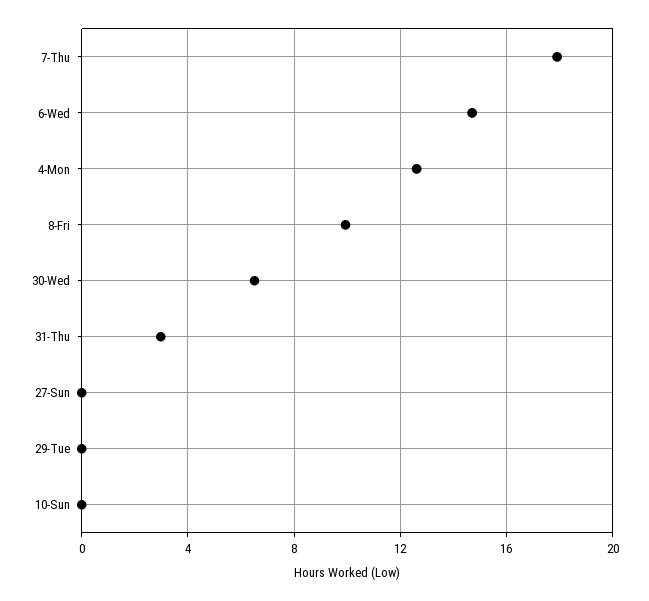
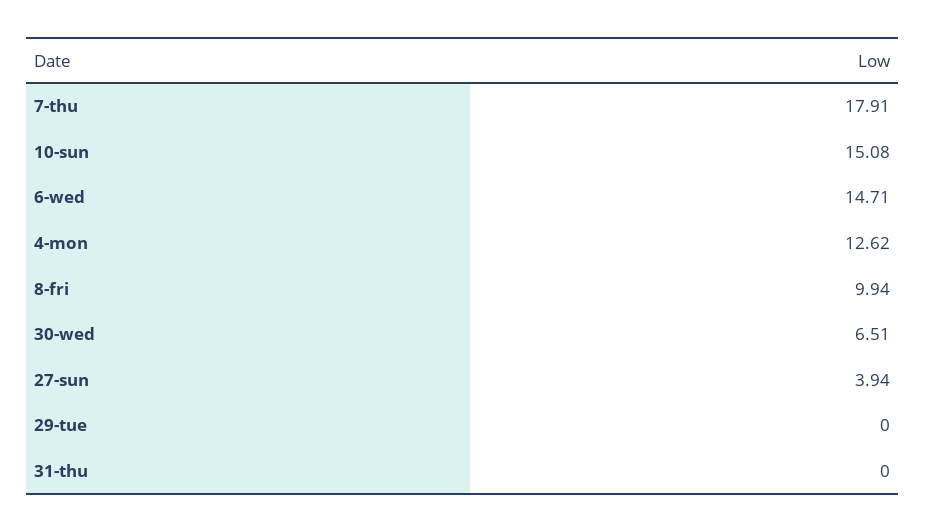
  {
    "7-Thu": 17.91,
    "6-Wed": 14.71,
    "4-Mon": 12.62,
    "8-Fri": 9.94,
    "30-Wed": 6.51,
-   "31-Thu": 3,
+   "31-Thu": 0,
-   "27-Sun": 0,
+   "27-Sun": 3.94,
    "29-Tue": 0,
-   "10-Sun": 0
+   "10-Sun": 15.08
  }

